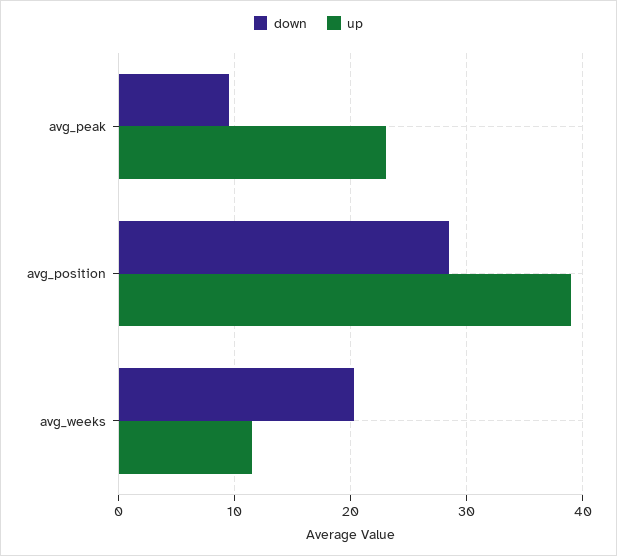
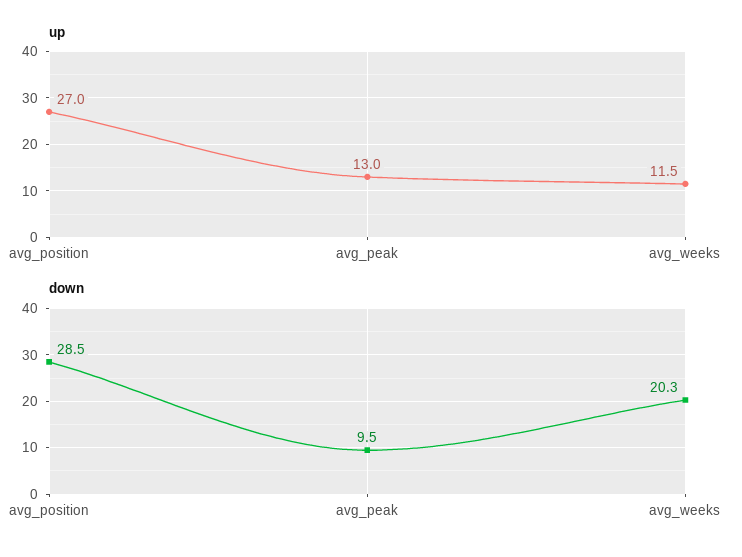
  {
    "down": {
      "avg_peak": 9.5,
      "avg_position": 28.5,
      "avg_weeks": 20.3
    },
    "up": {
-     "avg_peak": 23,
+     "avg_peak": 13,
-     "avg_position": 39,
+     "avg_position": 27,
      "avg_weeks": 11.5
    }
  }

